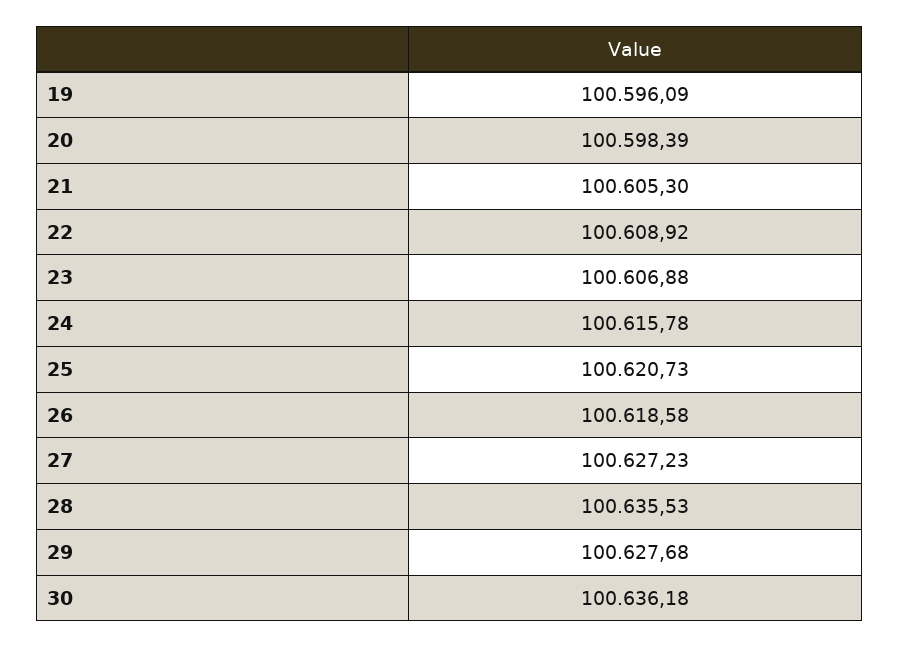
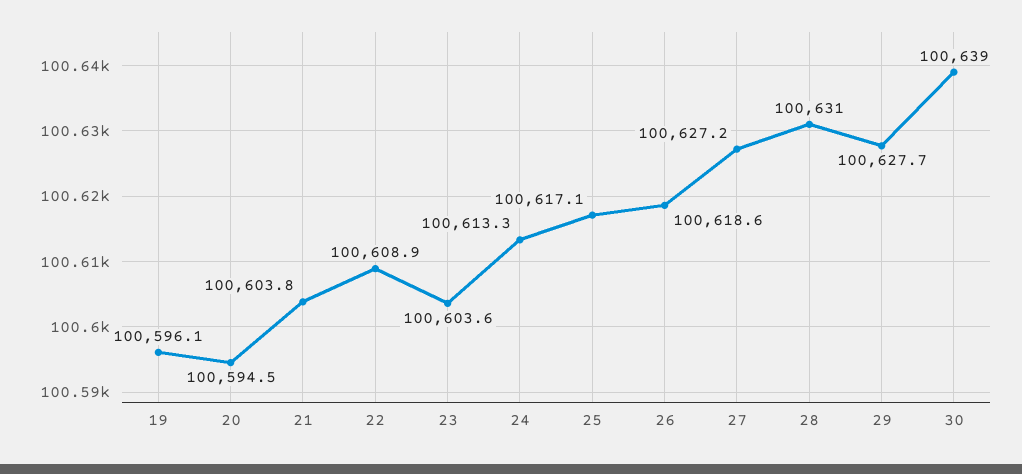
  {
    "19": 100596.09,
-   "20": 100598.39,
+   "20": 100594.5,
-   "21": 100605.3,
+   "21": 100603.8,
    "22": 100608.92,
-   "23": 100606.88,
+   "23": 100603.6,
-   "24": 100615.78,
+   "24": 100613.3,
-   "25": 100620.73,
+   "25": 100617.1,
    "26": 100618.58,
    "27": 100627.23,
-   "28": 100635.53,
+   "28": 100631,
    "29": 100627.68,
-   "30": 100636.18
+   "30": 100639
  }

